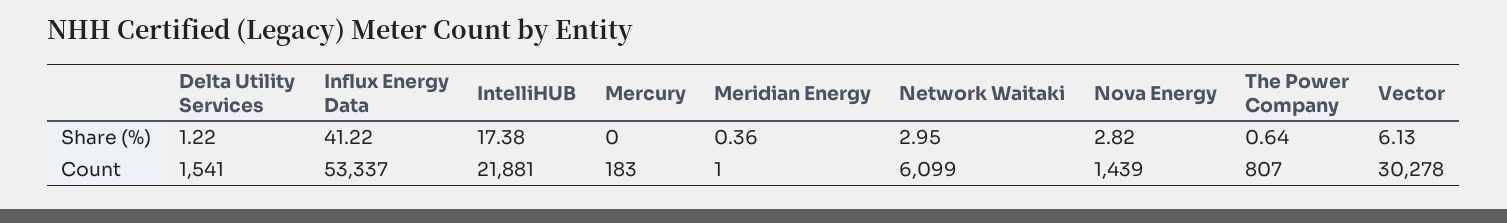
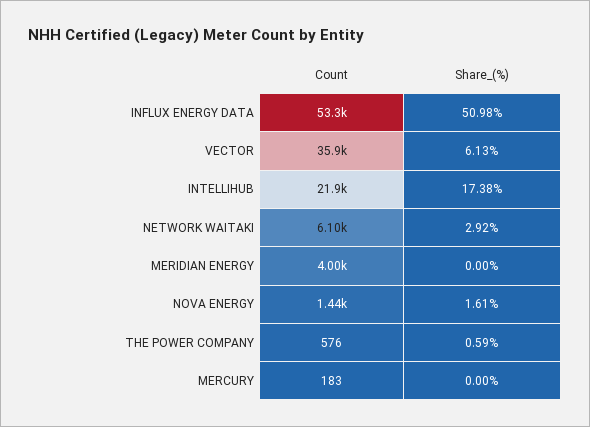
  {
-   "Delta Utility Services": {
-     "Share (%)": 1.22,
-     "Count": 1541
-   },
    "Influx Energy Data": {
-     "Share (%)": 41.22,
+     "Share (%)": 50.98,
      "Count": 53337
    },
    "IntelliHUB": {
      "Share (%)": 17.38,
      "Count": 21881
    },
    "Mercury": {
      "Share (%)": 0,
      "Count": 183
    },
    "Meridian Energy": {
-     "Share (%)": 0.36,
+     "Share (%)": 0,
-     "Count": 1
+     "Count": 4000
    },
    "Network Waitaki": {
-     "Share (%)": 2.95,
+     "Share (%)": 2.92,
      "Count": 6099
    },
    "Nova Energy": {
-     "Share (%)": 2.82,
+     "Share (%)": 1.61,
      "Count": 1439
    },
    "The Power Company": {
-     "Share (%)": 0.64,
+     "Share (%)": 0.59,
-     "Count": 807
+     "Count": 576
    },
    "Vector": {
      "Share (%)": 6.13,
-     "Count": 30278
+     "Count": 35900
    }
  }

